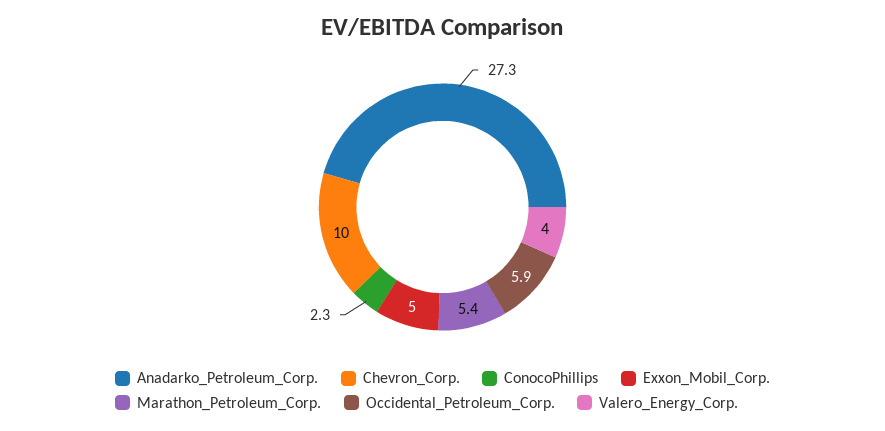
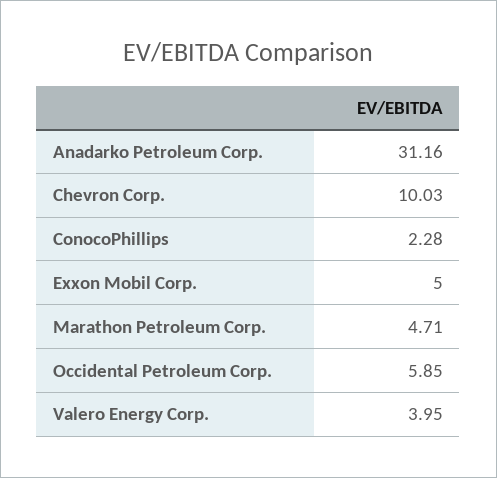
  {
-   "Anadarko_Petroleum_Corp.": 27.3,
+   "Anadarko_Petroleum_Corp.": 31.16,
    "Chevron_Corp.": 10.03,
    "ConocoPhillips": 2.28,
    "Exxon_Mobil_Corp.": 5,
-   "Marathon_Petroleum_Corp.": 5.4,
+   "Marathon_Petroleum_Corp.": 4.71,
    "Occidental_Petroleum_Corp.": 5.85,
    "Valero_Energy_Corp.": 3.95
  }

